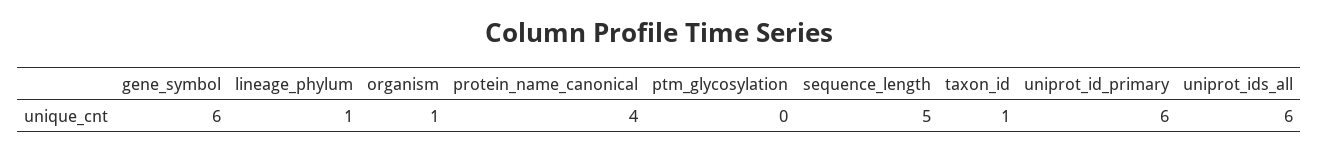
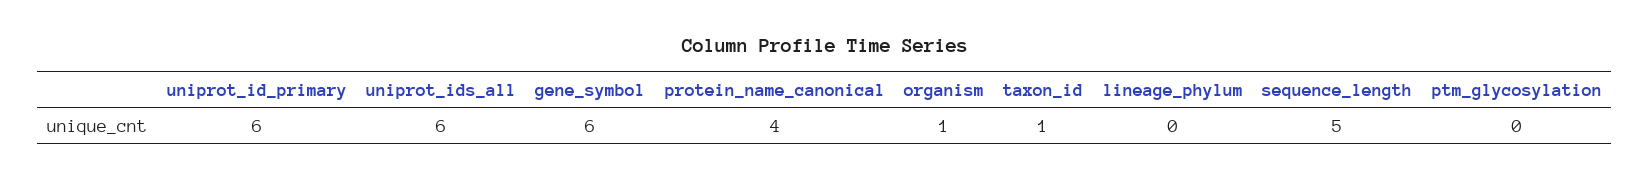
  {
    "gene_symbol": 6,
-   "lineage_phylum": 1,
+   "lineage_phylum": 0,
    "organism": 1,
    "protein_name_canonical": 4,
    "ptm_glycosylation": 0,
    "sequence_length": 5,
    "taxon_id": 1,
    "uniprot_id_primary": 6,
    "uniprot_ids_all": 6
  }

